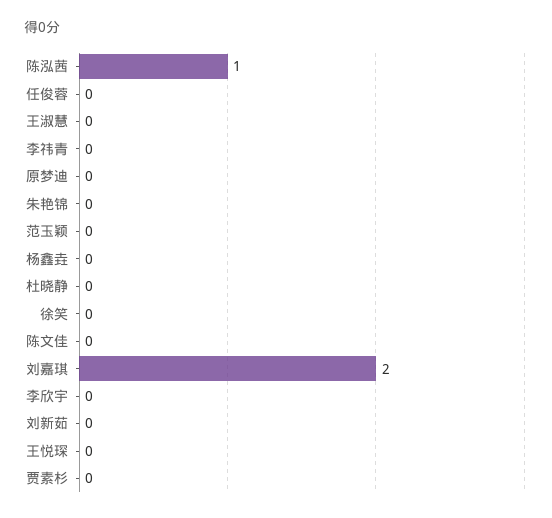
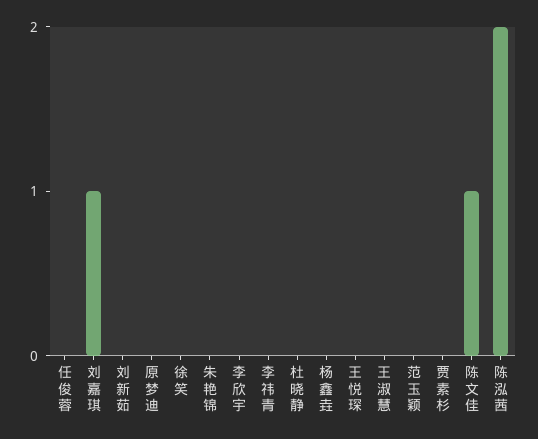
  {
-   "陈泓茜": 1,
+   "陈泓茜": 2,
    "任俊蓉": 0,
    "王淑慧": 0,
    "李祎青": 0,
    "原梦迪": 0,
    "朱艳锦": 0,
    "范玉颖": 0,
    "杨鑫垚": 0,
    "杜晓静": 0,
    "徐笑": 0,
-   "陈文佳": 0,
+   "陈文佳": 1,
-   "刘嘉琪": 2,
+   "刘嘉琪": 1,
    "李欣宇": 0,
    "刘新茹": 0,
    "王悦琛": 0,
    "贾素杉": 0
  }

